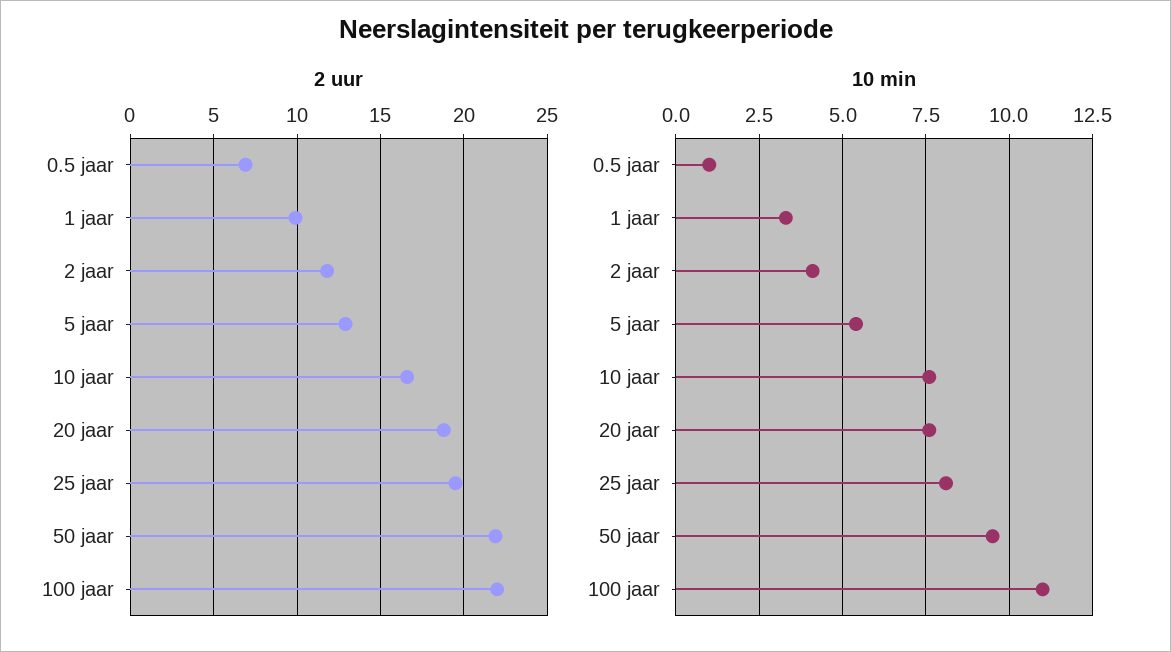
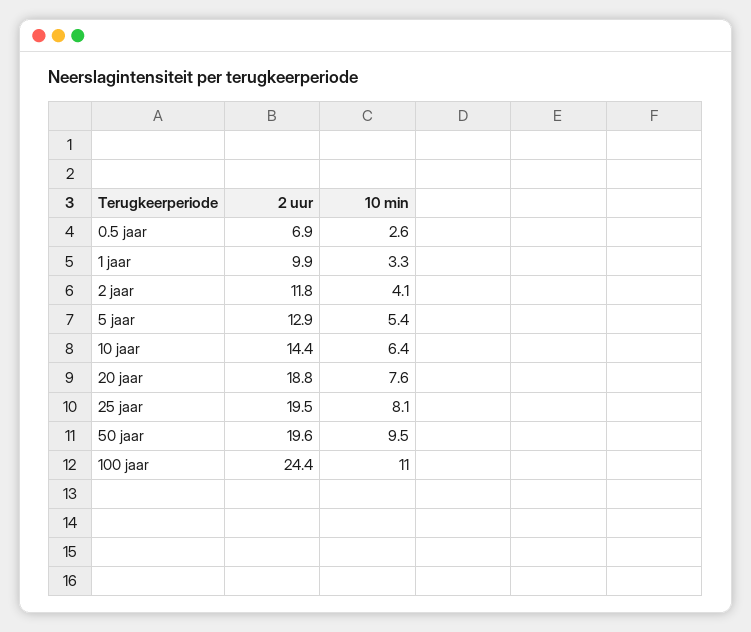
  {
    "2 uur": {
      "0.5 jaar": 6.9,
      "1 jaar": 9.9,
      "2 jaar": 11.8,
      "5 jaar": 12.9,
-     "10 jaar": 16.5,
+     "10 jaar": 14.4,
      "20 jaar": 18.8,
      "25 jaar": 19.5,
-     "50 jaar": 22,
+     "50 jaar": 19.6,
-     "100 jaar": 22
+     "100 jaar": 24.4
    },
    "10 min": {
-     "0.5 jaar": 1,
+     "0.5 jaar": 2.6,
      "1 jaar": 3.3,
      "2 jaar": 4.1,
      "5 jaar": 5.4,
-     "10 jaar": 7.5,
+     "10 jaar": 6.4,
      "20 jaar": 7.6,
      "25 jaar": 8.1,
      "50 jaar": 9.5,
      "100 jaar": 11
    }
  }

